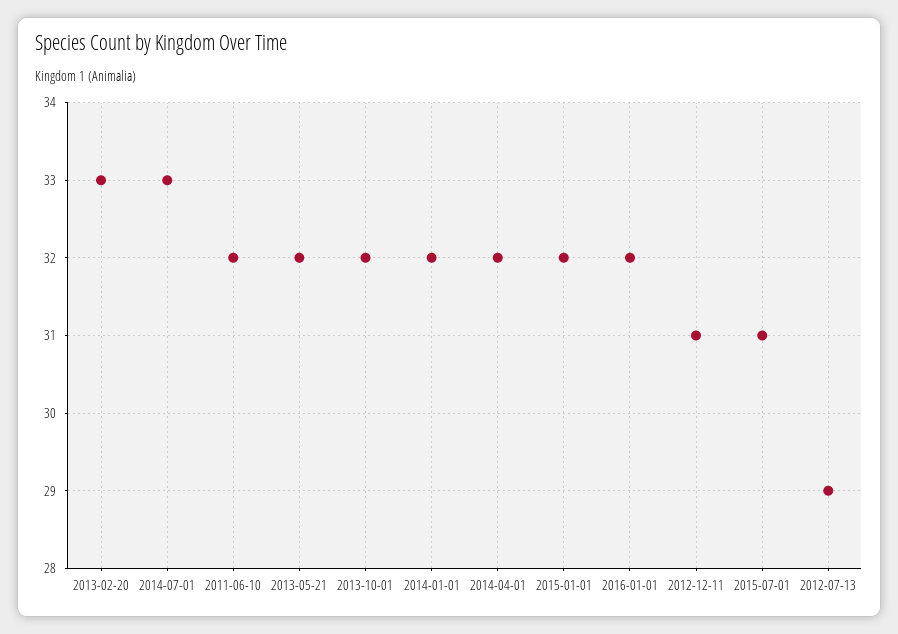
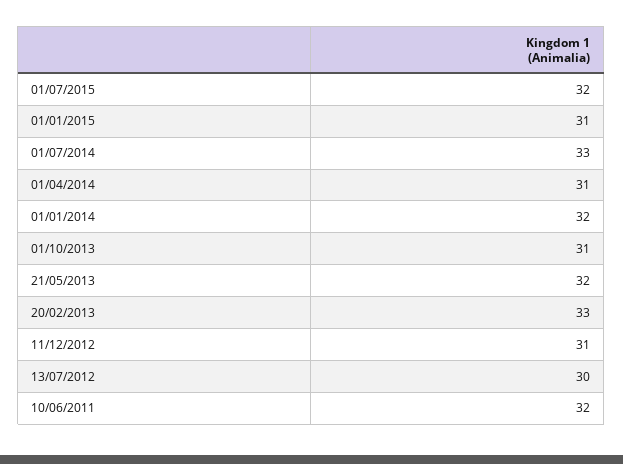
  {
    "2013-02-20": 33,
    "2014-07-01": 33,
    "2011-06-10": 32,
    "2013-05-21": 32,
-   "2013-10-01": 32,
+   "2013-10-01": 31,
    "2014-01-01": 32,
-   "2014-04-01": 32,
+   "2014-04-01": 31,
-   "2015-01-01": 32,
+   "2015-01-01": 31,
-   "2016-01-01": 32,
    "2012-12-11": 31,
-   "2015-07-01": 31,
+   "2015-07-01": 32,
-   "2012-07-13": 29
+   "2012-07-13": 30
  }

